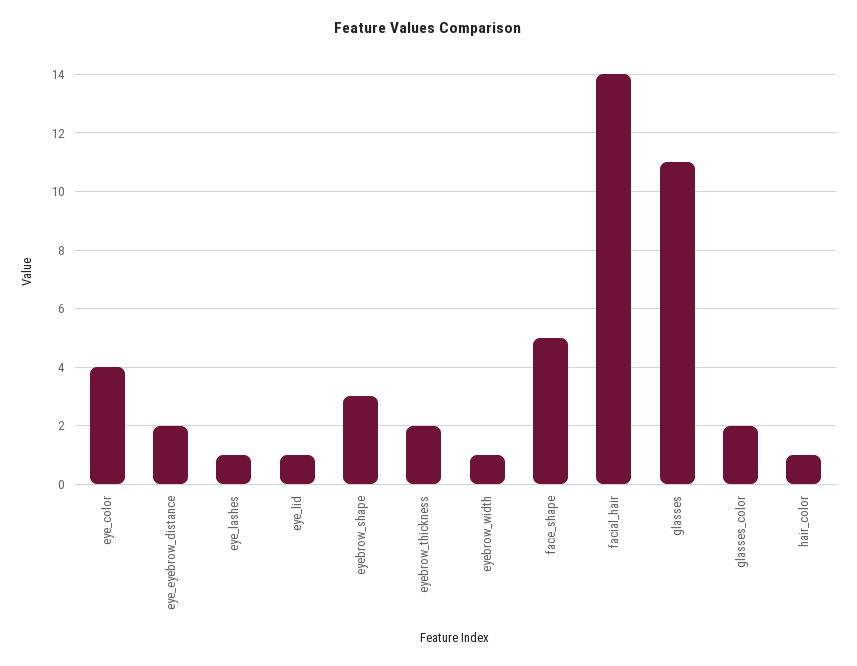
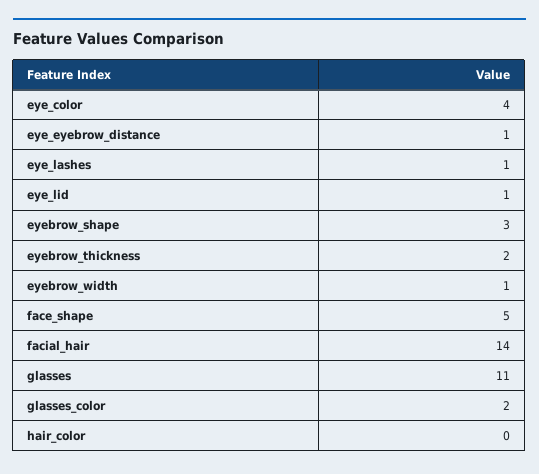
  {
    "eye_color": 4,
-   "eye_eyebrow_distance": 2,
+   "eye_eyebrow_distance": 1,
    "eye_lashes": 1,
    "eye_lid": 1,
    "eyebrow_shape": 3,
    "eyebrow_thickness": 2,
    "eyebrow_width": 1,
    "face_shape": 5,
    "facial_hair": 14,
    "glasses": 11,
    "glasses_color": 2,
-   "hair_color": 1
+   "hair_color": 0
  }

